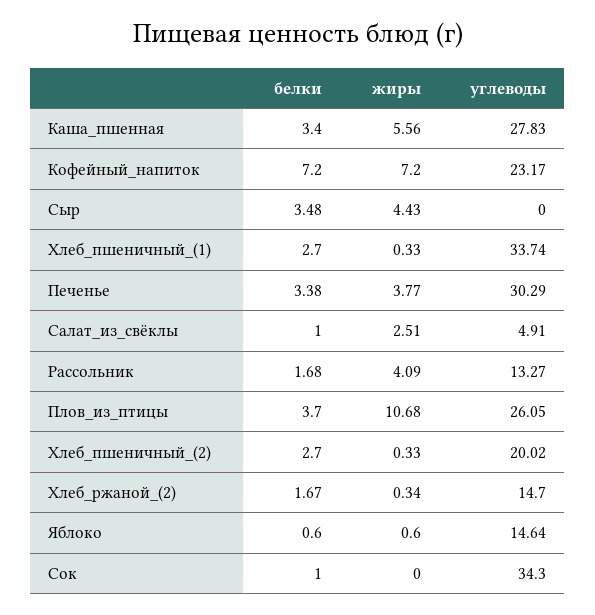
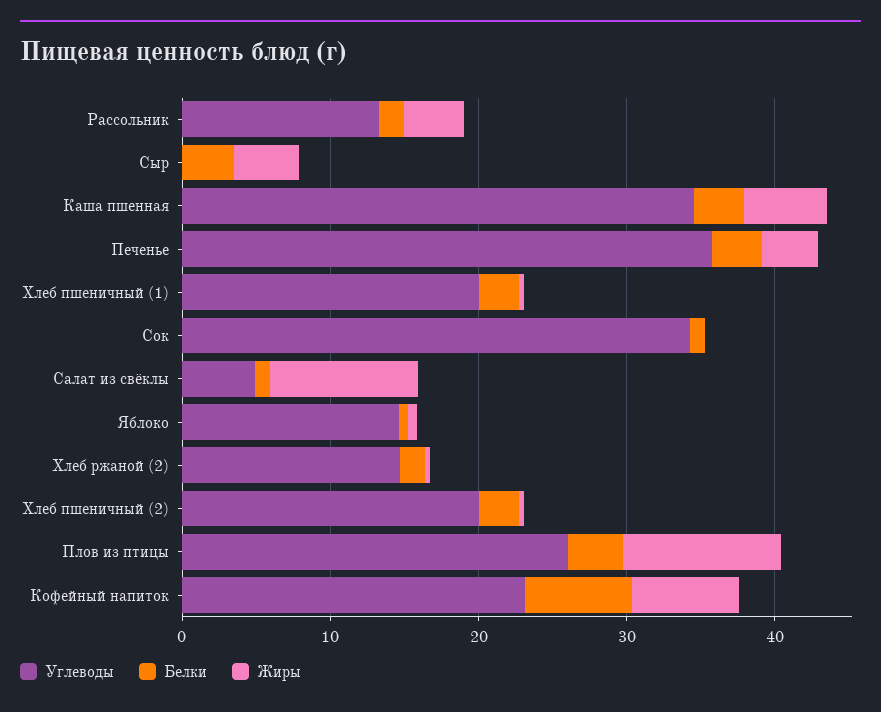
  {
    "белки": {
      "Каша_пшенная": 3.4,
      "Кофейный_напиток": 7.2,
      "Сыр": 3.48,
      "Хлеб_пшеничный_(1)": 2.7,
      "Печенье": 3.38,
      "Салат_из_свёклы": 1,
      "Рассольник": 1.68,
      "Плов_из_птицы": 3.7,
      "Хлеб_пшеничный_(2)": 2.7,
      "Хлеб_ржаной_(2)": 1.67,
      "Яблоко": 0.6,
      "Сок": 1
    },
    "жиры": {
      "Каша_пшенная": 5.56,
      "Кофейный_напиток": 7.2,
      "Сыр": 4.43,
      "Хлеб_пшеничный_(1)": 0.33,
      "Печенье": 3.77,
-     "Салат_из_свёклы": 2.51,
+     "Салат_из_свёклы": 10,
      "Рассольник": 4.09,
      "Плов_из_птицы": 10.68,
      "Хлеб_пшеничный_(2)": 0.33,
      "Хлеб_ржаной_(2)": 0.34,
      "Яблоко": 0.6,
      "Сок": 0
    },
    "углеводы": {
-     "Каша_пшенная": 27.83,
+     "Каша_пшенная": 34,
      "Кофейный_напиток": 23.17,
      "Сыр": 0,
-     "Хлеб_пшеничный_(1)": 33.74,
+     "Хлеб_пшеничный_(1)": 20,
-     "Печенье": 30.29,
+     "Печенье": 36,
      "Салат_из_свёклы": 4.91,
      "Рассольник": 13.27,
      "Плов_из_птицы": 26.05,
      "Хлеб_пшеничный_(2)": 20.02,
      "Хлеб_ржаной_(2)": 14.7,
      "Яблоко": 14.64,
      "Сок": 34.3
    }
  }

